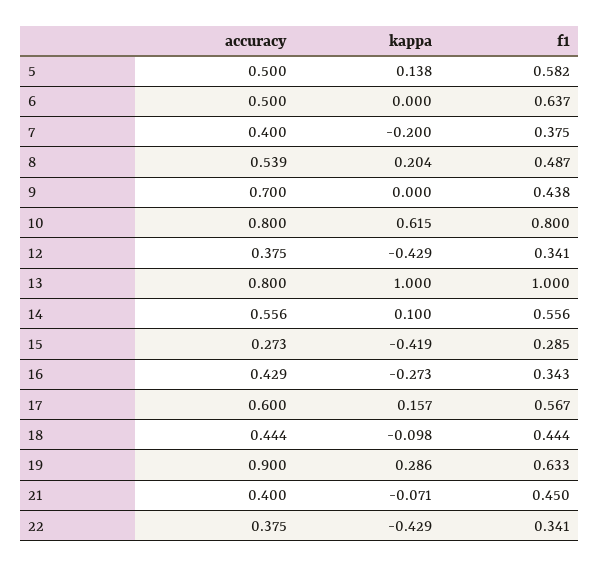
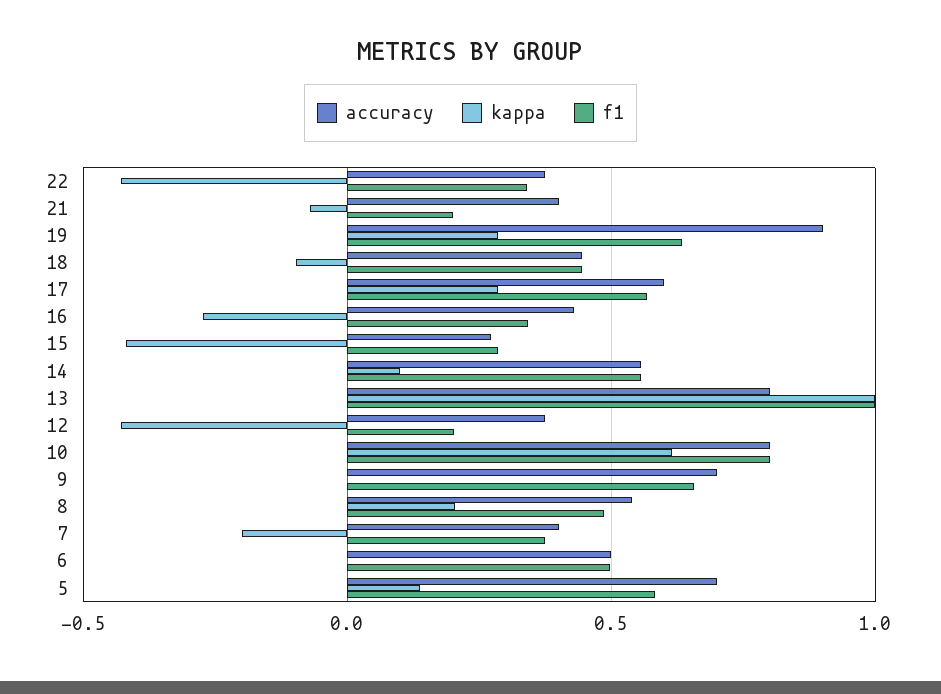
  {
    "accuracy": {
-     "5": 0.5,
+     "5": 0.7,
      "6": 0.5,
      "7": 0.4,
      "8": 0.539,
      "9": 0.7,
      "10": 0.8,
      "12": 0.375,
      "13": 0.8,
      "14": 0.556,
      "15": 0.273,
      "16": 0.429,
      "17": 0.6,
      "18": 0.444,
      "19": 0.9,
      "21": 0.4,
      "22": 0.375
    },
    "kappa": {
      "5": 0.138,
      "6": 0,
      "7": -0.2,
      "8": 0.204,
      "9": 0,
      "10": 0.615,
      "12": -0.429,
      "13": 1,
      "14": 0.1,
      "15": -0.419,
      "16": -0.273,
-     "17": 0.157,
+     "17": 0.3,
      "18": -0.098,
      "19": 0.286,
      "21": -0.071,
      "22": -0.429
    },
    "f1": {
      "5": 0.582,
-     "6": 0.637,
+     "6": 0.5,
      "7": 0.375,
      "8": 0.487,
-     "9": 0.438,
+     "9": 0.65,
      "10": 0.8,
-     "12": 0.341,
+     "12": 0.2,
      "13": 1,
      "14": 0.556,
      "15": 0.285,
      "16": 0.343,
      "17": 0.567,
      "18": 0.444,
      "19": 0.633,
-     "21": 0.45,
+     "21": 0.2,
      "22": 0.341
    }
  }

